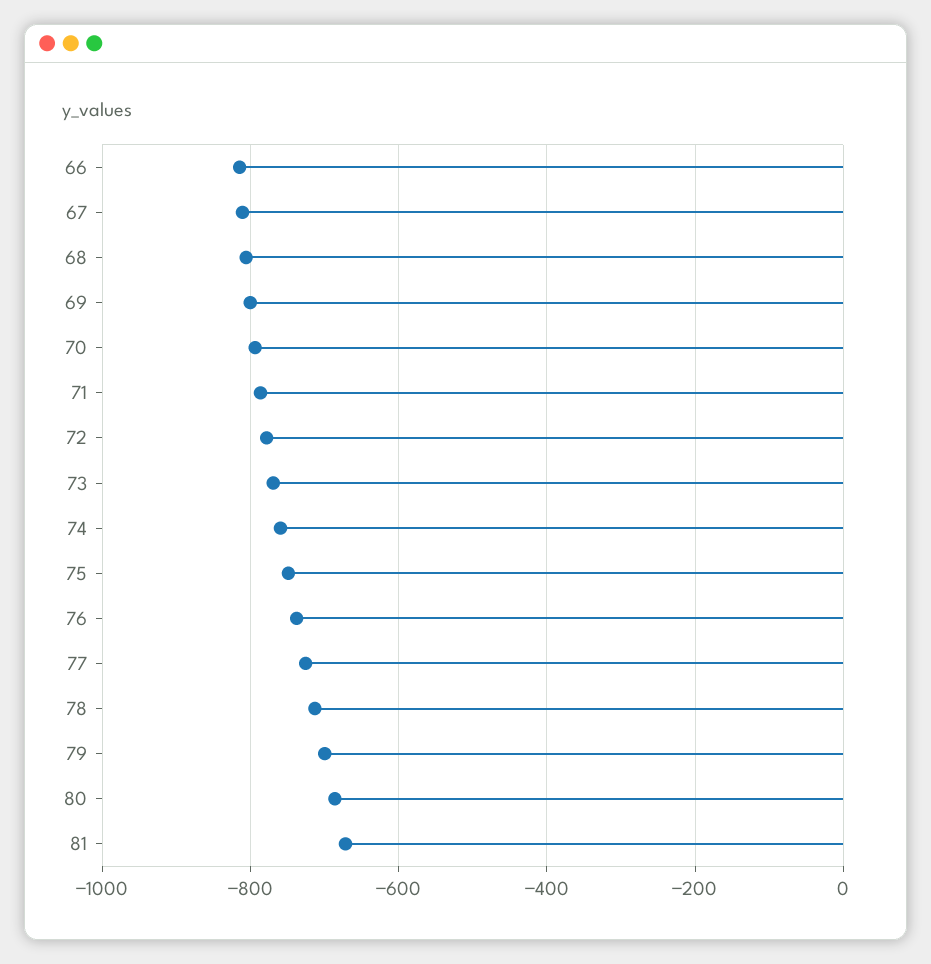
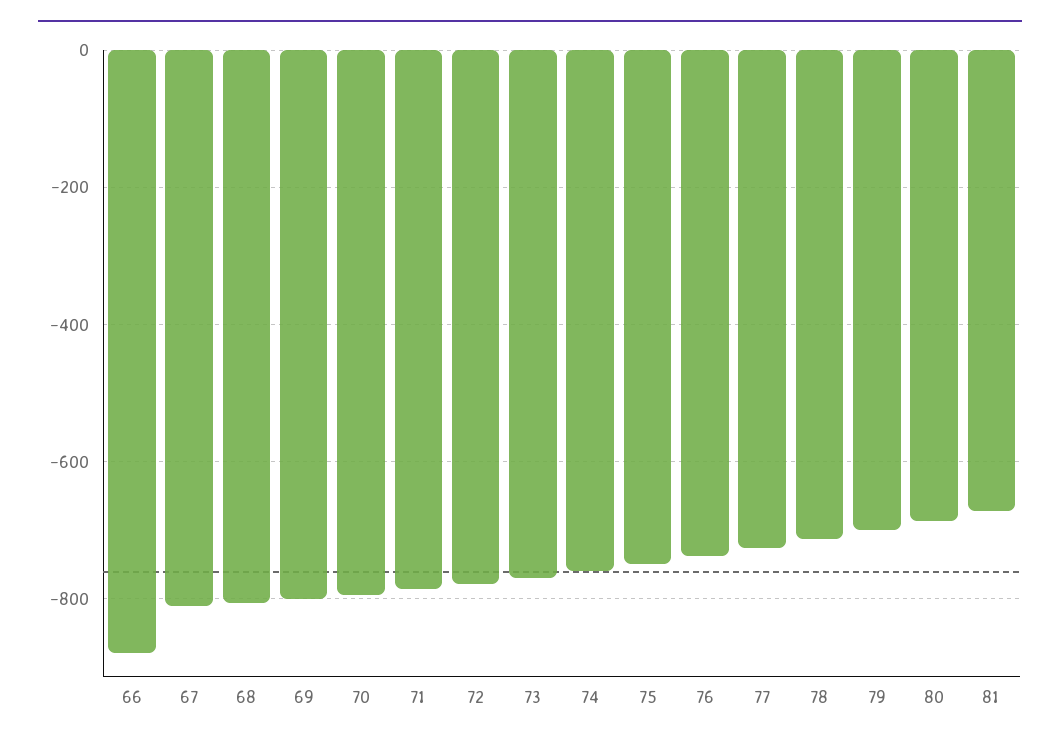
  {
-   "66": -820,
+   "66": -880,
    "67": -820,
    "68": -800,
    "69": -800,
    "70": -800,
    "71": -780,
    "72": -780,
    "73": -760,
    "74": -760,
    "75": -740,
    "76": -740,
    "77": -720,
    "78": -720,
    "79": -700,
    "80": -680,
    "81": -680
  }

